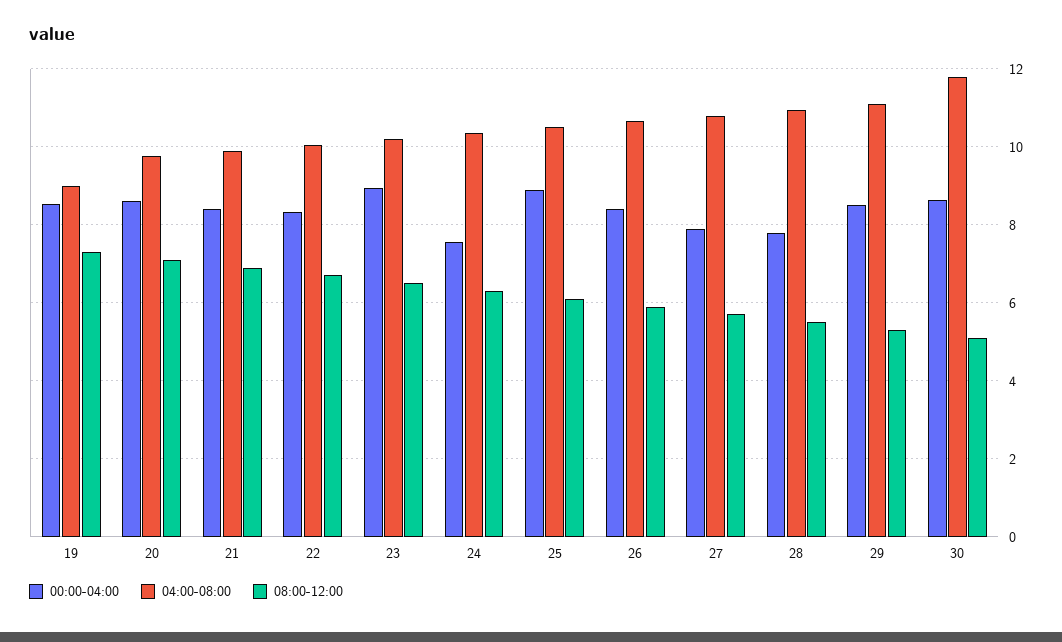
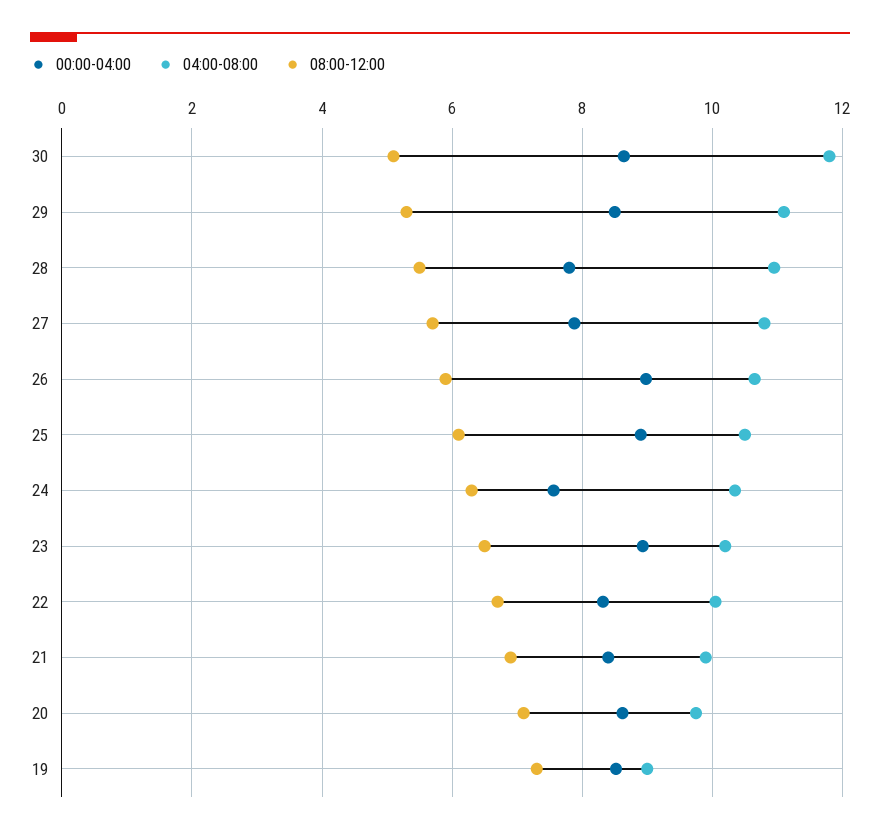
  {
    "00:00-04:00": {
      "19": 8.6,
      "20": 8.6,
      "21": 8.4,
      "22": 8.4,
      "23": 9,
      "24": 7.6,
      "25": 9,
-     "26": 8.4,
+     "26": 9,
      "27": 7.8,
      "28": 7.8,
      "29": 8.6,
      "30": 8.6
    },
    "04:00-08:00": {
      "19": 9,
      "20": 9.8,
      "21": 10,
      "22": 10,
      "23": 10.2,
      "24": 10.4,
      "25": 10.6,
      "26": 10.6,
      "27": 10.8,
      "28": 11,
      "29": 11.2,
      "30": 11.8
    },
    "08:00-12:00": {
      "19": 7.4,
      "20": 7.2,
      "21": 7,
      "22": 6.8,
      "23": 6.6,
      "24": 6.4,
      "25": 6.2,
      "26": 6,
      "27": 5.8,
      "28": 5.6,
      "29": 5.4,
      "30": 5.2
    }
  }

